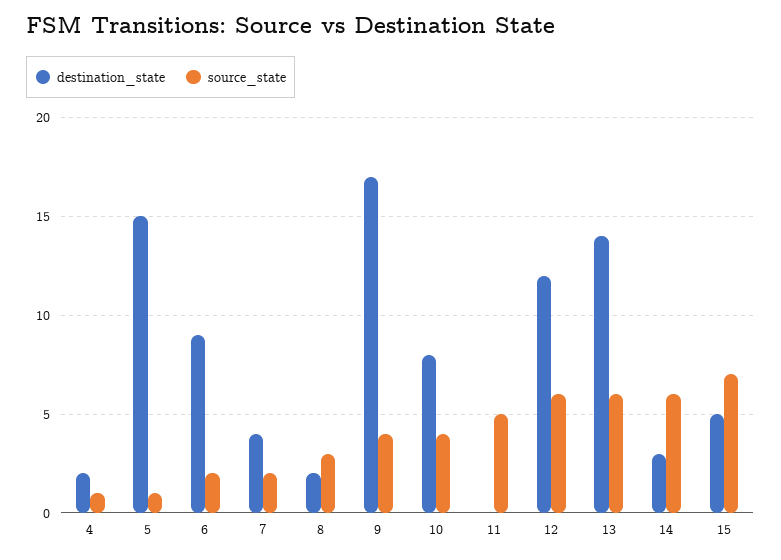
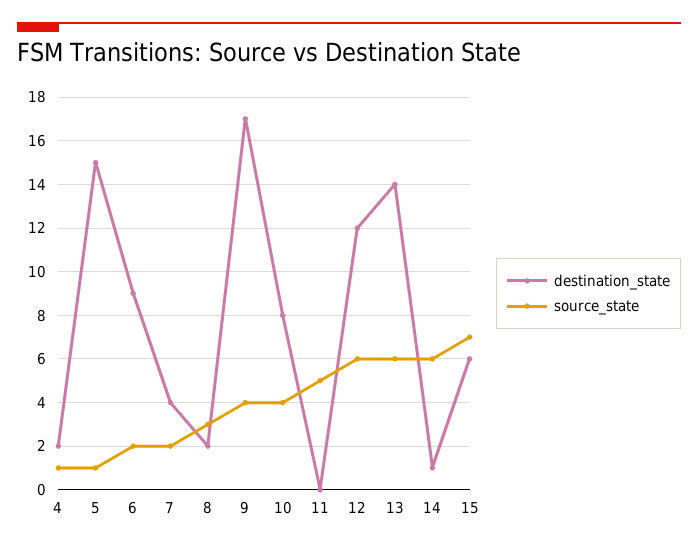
  {
    "destination_state": {
      "4": 2,
      "5": 15,
      "6": 9,
      "7": 4,
      "8": 2,
      "9": 17,
      "10": 8,
      "11": 0,
      "12": 12,
      "13": 14,
-     "14": 3,
+     "14": 1,
-     "15": 5
+     "15": 6
    },
    "source_state": {
      "4": 1,
      "5": 1,
      "6": 2,
      "7": 2,
      "8": 3,
      "9": 4,
      "10": 4,
      "11": 5,
      "12": 6,
      "13": 6,
      "14": 6,
      "15": 7
    }
  }

